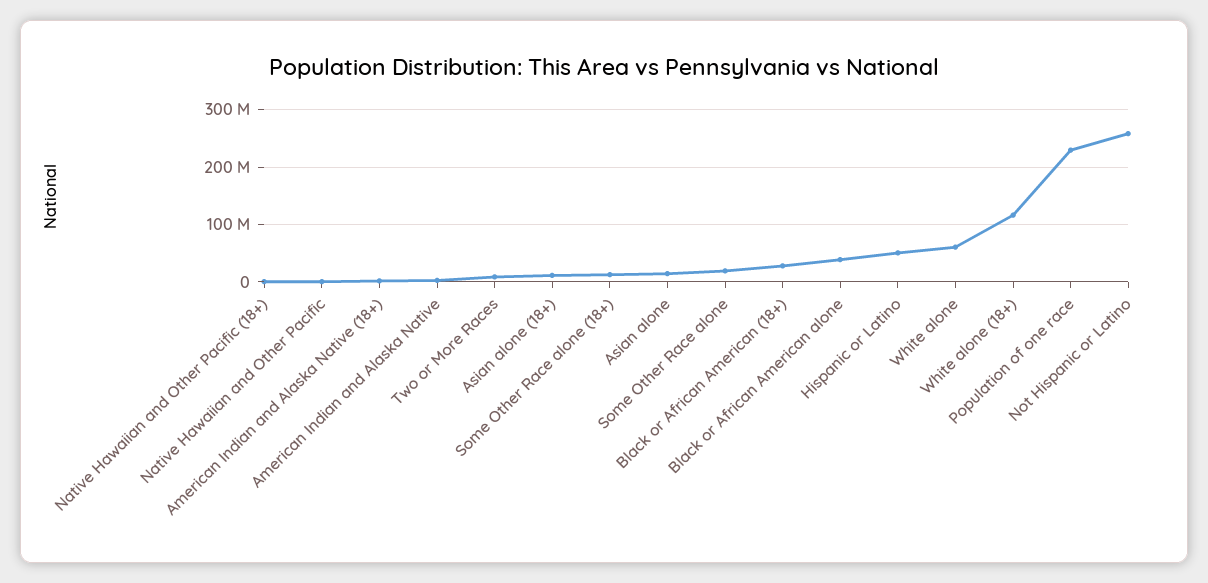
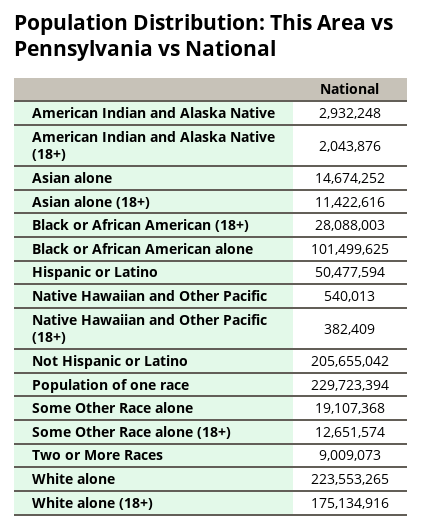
  {
    "Native Hawaiian and Other Pacific (18+)": 382409,
    "Native Hawaiian and Other Pacific": 540013,
    "American Indian and Alaska Native (18+)": 2043876,
    "American Indian and Alaska Native": 2932248,
    "Two or More Races": 9009073,
    "Asian alone (18+)": 11422616,
    "Some Other Race alone (18+)": 12651574,
    "Asian alone": 14674252,
    "Some Other Race alone": 19107368,
    "Black or African American (18+)": 28088003,
-   "Black or African American alone": 40000000,
+   "Black or African American alone": 101499625,
    "Hispanic or Latino": 50477594,
-   "White alone": 60000000,
+   "White alone": 223553265,
-   "White alone (18+)": 120000000,
+   "White alone (18+)": 175134916,
    "Population of one race": 229723394,
-   "Not Hispanic or Latino": 260000000
+   "Not Hispanic or Latino": 205655042
  }

